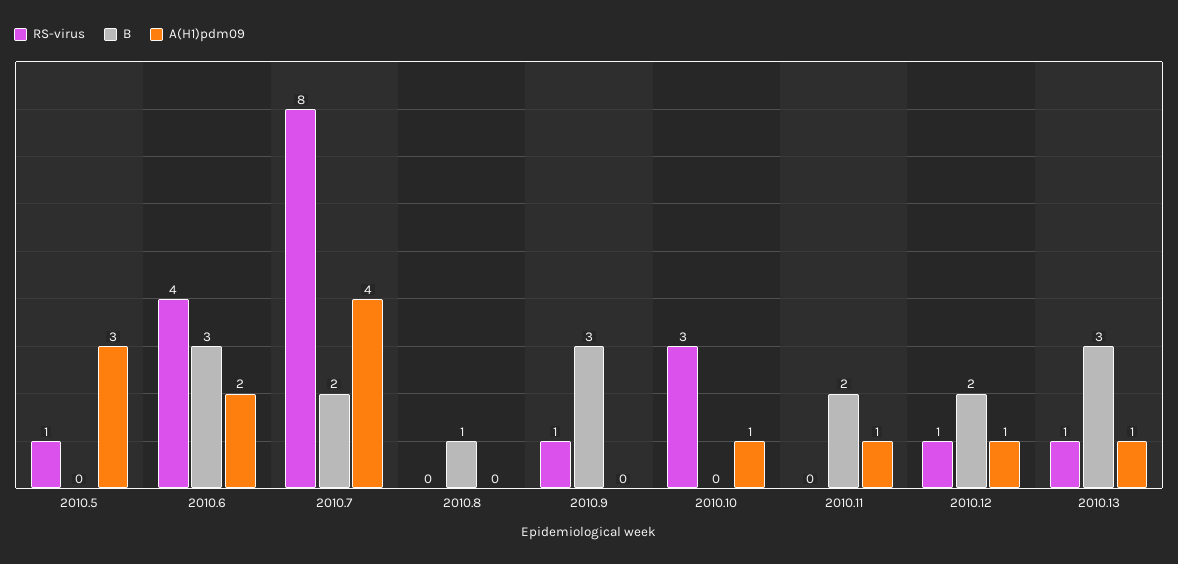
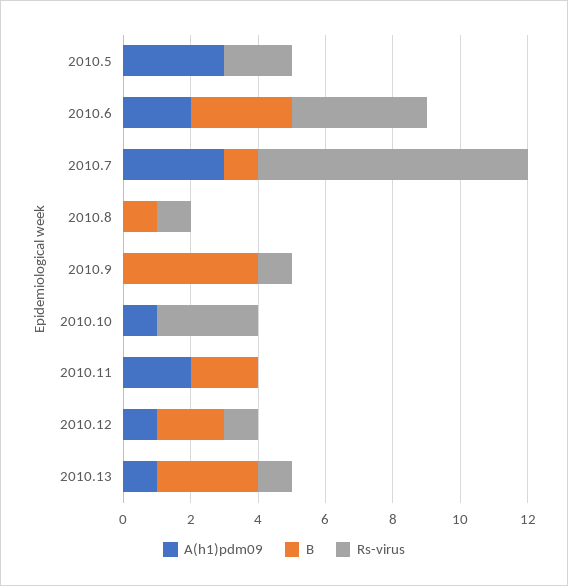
  {
    "RS-virus": {
-     "2010.5": 1,
+     "2010.5": 2,
      "2010.6": 4,
      "2010.7": 8,
-     "2010.8": 0,
+     "2010.8": 1,
      "2010.9": 1,
      "2010.10": 3,
      "2010.11": 0,
      "2010.12": 1,
      "2010.13": 1
    },
    "B": {
      "2010.5": 0,
      "2010.6": 3,
-     "2010.7": 2,
+     "2010.7": 1,
      "2010.8": 1,
-     "2010.9": 3,
+     "2010.9": 4,
      "2010.10": 0,
      "2010.11": 2,
      "2010.12": 2,
      "2010.13": 3
    },
    "A(H1)pdm09": {
      "2010.5": 3,
      "2010.6": 2,
-     "2010.7": 4,
+     "2010.7": 3,
      "2010.8": 0,
      "2010.9": 0,
      "2010.10": 1,
-     "2010.11": 1,
+     "2010.11": 2,
      "2010.12": 1,
      "2010.13": 1
    }
  }

